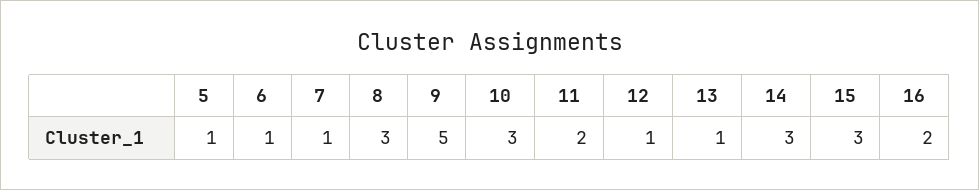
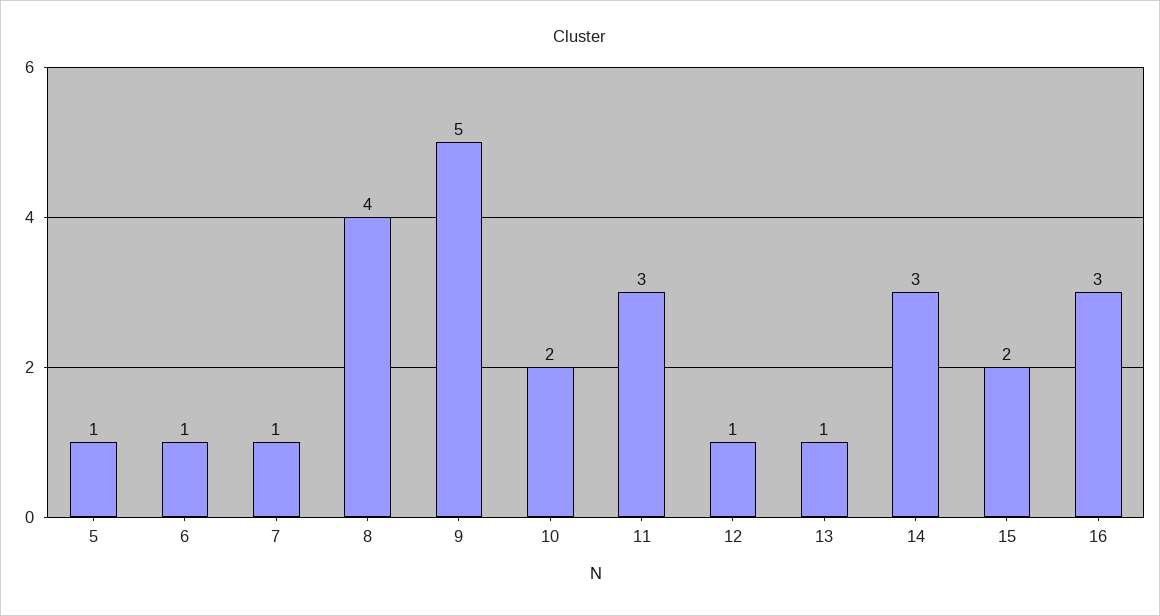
  {
    "5": 1,
    "6": 1,
    "7": 1,
-   "8": 3,
+   "8": 4,
    "9": 5,
-   "10": 3,
+   "10": 2,
-   "11": 2,
+   "11": 3,
    "12": 1,
    "13": 1,
    "14": 3,
-   "15": 3,
+   "15": 2,
-   "16": 2
+   "16": 3
  }

